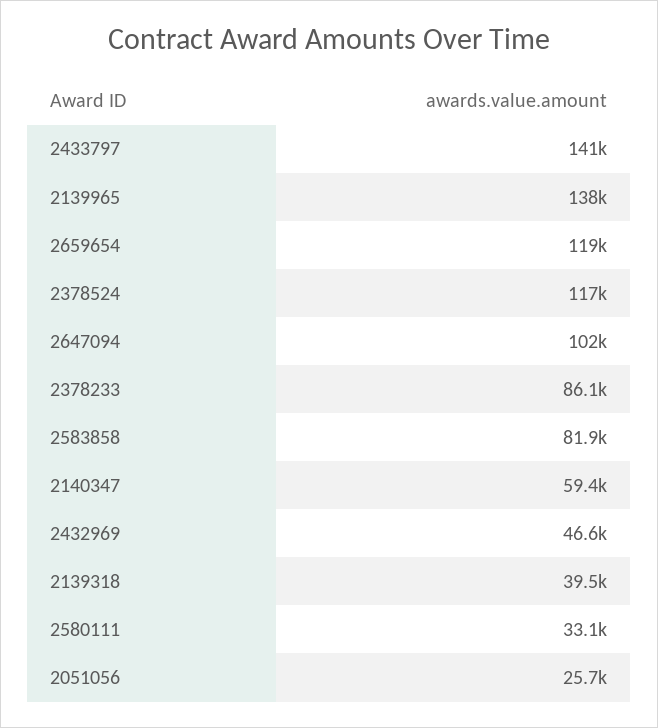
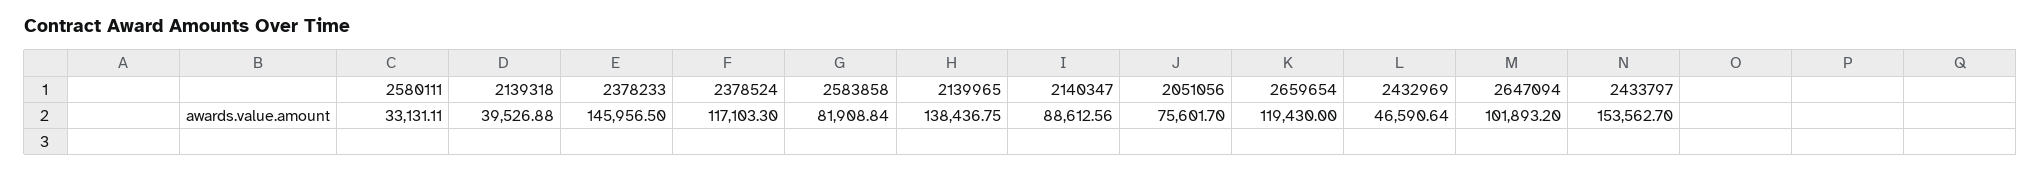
  {
-   "2433797": 141000,
+   "2433797": 153562.7,
    "2139965": 138436.75,
    "2659654": 119430,
    "2378524": 117103.3,
    "2647094": 101893.2,
-   "2378233": 86100,
+   "2378233": 145956.5,
    "2583858": 81908.84,
-   "2140347": 59400,
+   "2140347": 88612.56,
    "2432969": 46590.64,
    "2139318": 39526.88,
    "2580111": 33131.11,
-   "2051056": 25700
+   "2051056": 75601.7
  }

